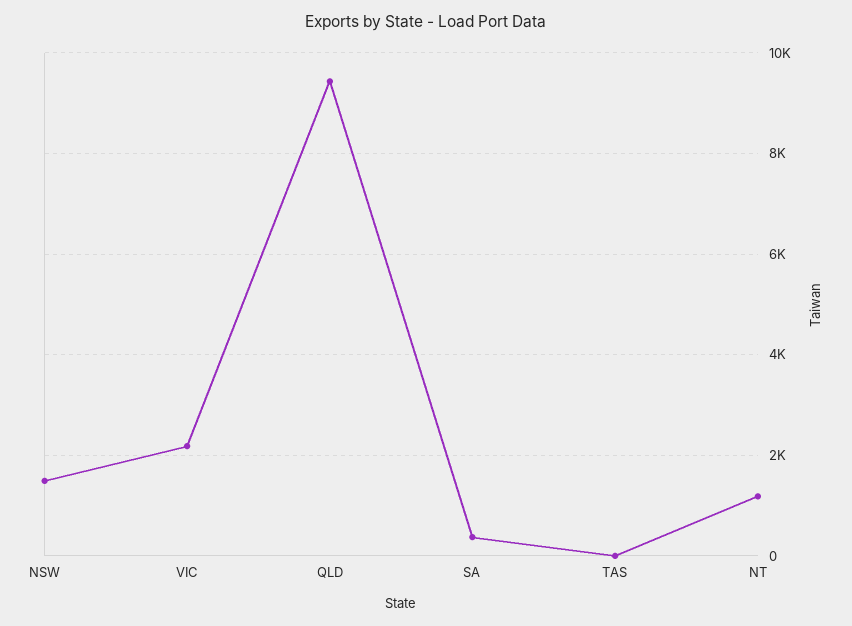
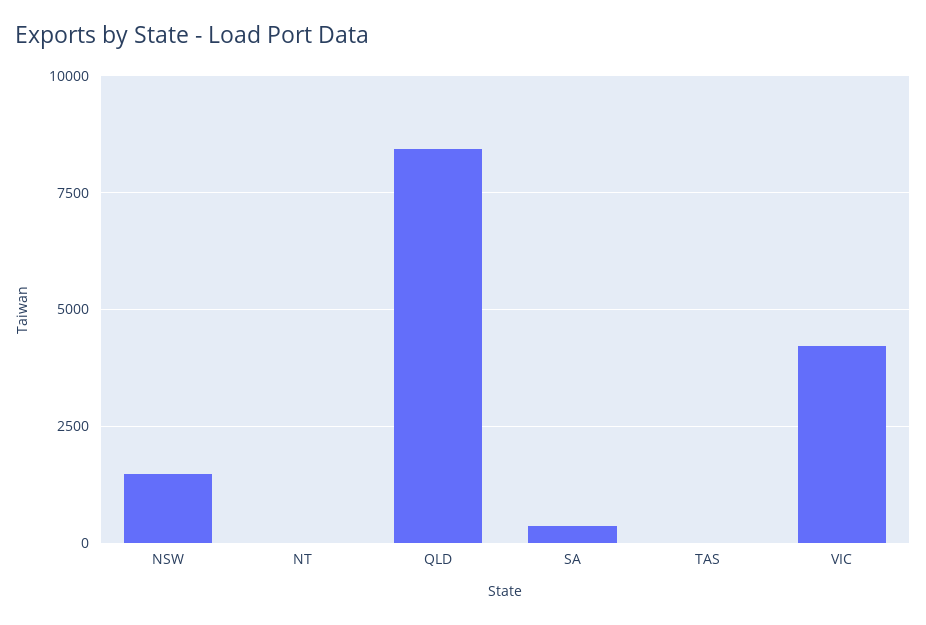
  {
    "NSW": 1400,
-   "VIC": 2200,
+   "VIC": 4250,
-   "QLD": 9400,
+   "QLD": 8500,
    "SA": 400,
    "TAS": 0,
-   "NT": 1200
+   "NT": 0
  }

